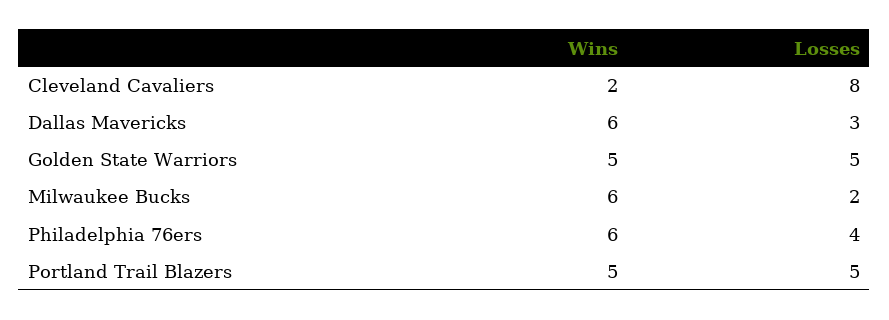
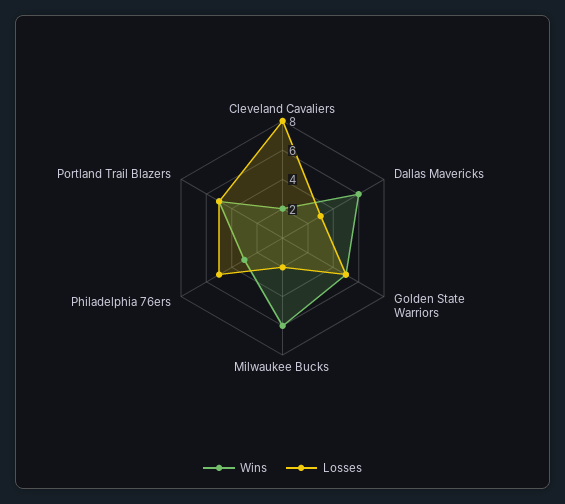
  {
    "Wins": {
      "Cleveland Cavaliers": 2,
      "Dallas Mavericks": 6,
      "Golden State Warriors": 5,
      "Milwaukee Bucks": 6,
-     "Philadelphia 76ers": 6,
+     "Philadelphia 76ers": 3,
      "Portland Trail Blazers": 5
    },
    "Losses": {
      "Cleveland Cavaliers": 8,
      "Dallas Mavericks": 3,
      "Golden State Warriors": 5,
      "Milwaukee Bucks": 2,
-     "Philadelphia 76ers": 4,
+     "Philadelphia 76ers": 5,
      "Portland Trail Blazers": 5
    }
  }

